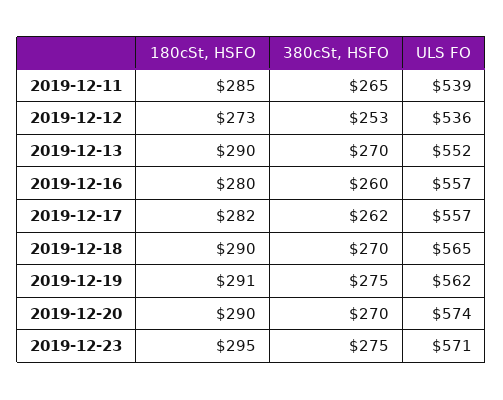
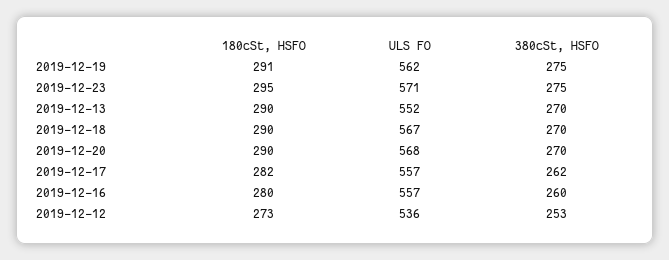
  {
    "180cSt, HSFO": {
-     "2019-12-11": 285,
      "2019-12-12": 273,
      "2019-12-13": 290,
      "2019-12-16": 280,
      "2019-12-17": 282,
      "2019-12-18": 290,
      "2019-12-19": 291,
      "2019-12-20": 290,
      "2019-12-23": 295
    },
    "380cSt, HSFO": {
-     "2019-12-11": 265,
      "2019-12-12": 253,
      "2019-12-13": 270,
      "2019-12-16": 260,
      "2019-12-17": 262,
      "2019-12-18": 270,
      "2019-12-19": 275,
      "2019-12-20": 270,
      "2019-12-23": 275
    },
    "ULS FO": {
-     "2019-12-11": 539,
      "2019-12-12": 536,
      "2019-12-13": 552,
      "2019-12-16": 557,
      "2019-12-17": 557,
-     "2019-12-18": 565,
+     "2019-12-18": 567,
      "2019-12-19": 562,
-     "2019-12-20": 574,
+     "2019-12-20": 568,
      "2019-12-23": 571
    }
  }

